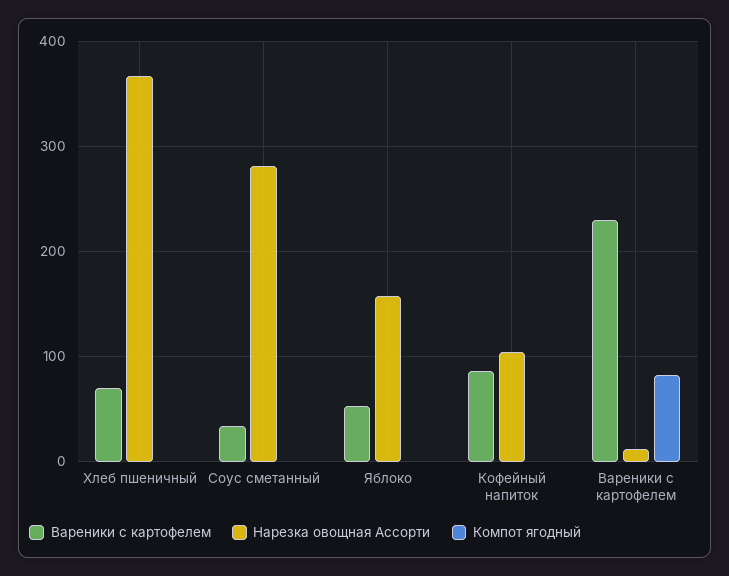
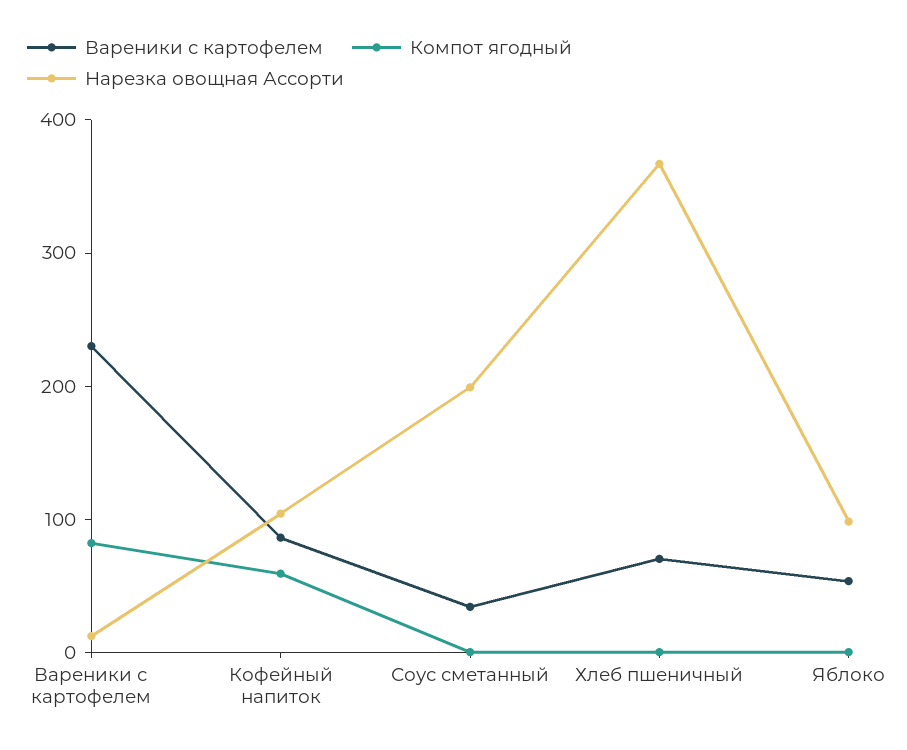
  {
    "Вареники с картофелем": {
      "Хлеб пшеничный": 70,
      "Соус сметанный": 30,
      "Яблоко": 50,
      "Кофейный напиток": 90,
      "Вареники с картофелем": 230
    },
    "Нарезка овощная Ассорти": {
      "Хлеб пшеничный": 370,
-     "Соус сметанный": 280,
+     "Соус сметанный": 200,
-     "Яблоко": 160,
+     "Яблоко": 100,
      "Кофейный напиток": 100,
      "Вареники с картофелем": 10
    },
    "Компот ягодный": {
      "Хлеб пшеничный": 0,
      "Соус сметанный": 0,
      "Яблоко": 0,
-     "Кофейный напиток": 0,
+     "Кофейный напиток": 60,
      "Вареники с картофелем": 80
    }
  }

